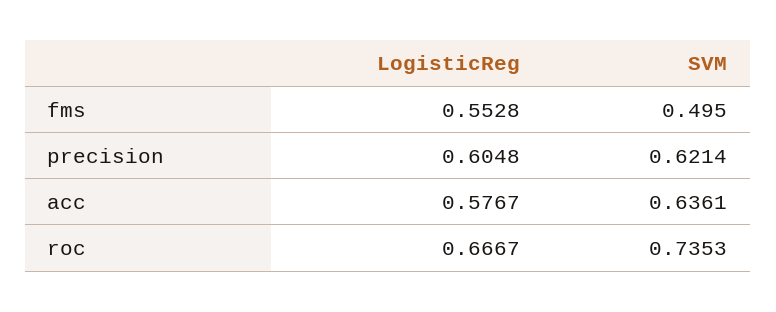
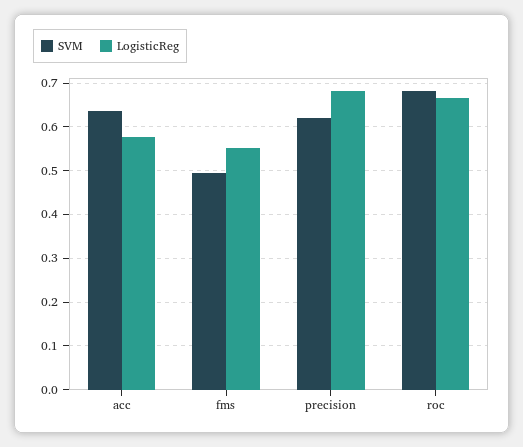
  {
    "LogisticReg": {
      "fms": 0.5528,
-     "precision": 0.6048,
+     "precision": 0.68,
      "acc": 0.5767,
      "roc": 0.6667
    },
    "SVM": {
      "fms": 0.495,
      "precision": 0.6214,
      "acc": 0.6361,
-     "roc": 0.7353
+     "roc": 0.68
    }
  }

